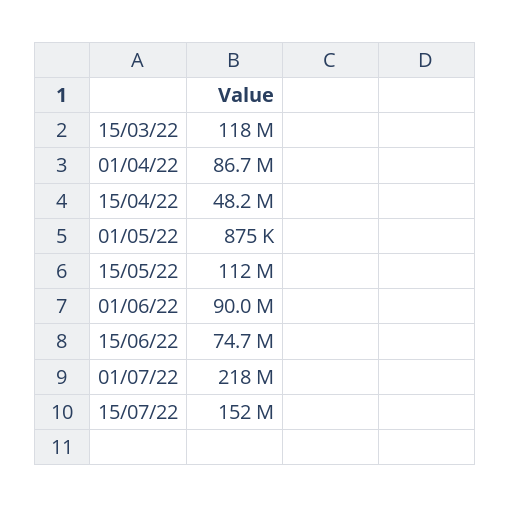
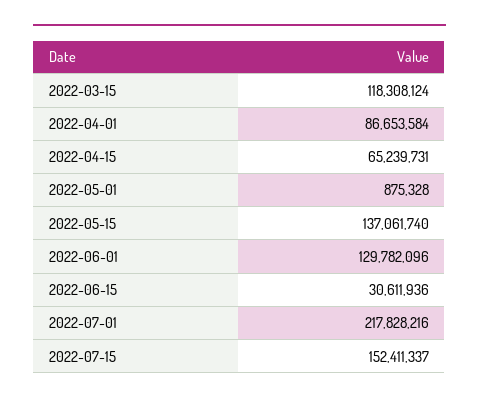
  {
    "15/03/22": 118308124,
    "01/04/22": 86653584,
-   "15/04/22": 48200000,
+   "15/04/22": 65239731,
    "01/05/22": 875328,
-   "15/05/22": 112000000,
+   "15/05/22": 137061740,
-   "01/06/22": 90000000,
+   "01/06/22": 129782096,
-   "15/06/22": 74700000,
+   "15/06/22": 30611936,
    "01/07/22": 217828216,
    "15/07/22": 152411337
  }

